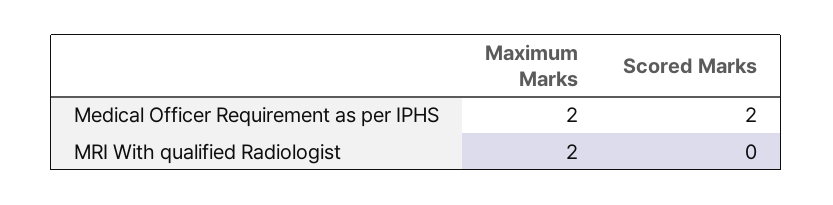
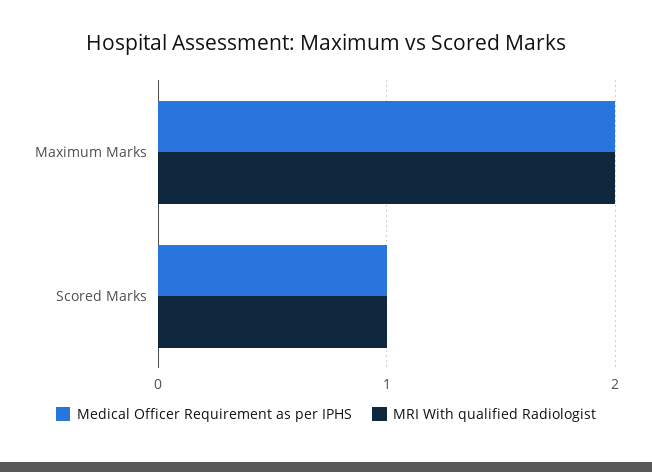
  {
    "Medical Officer Requirement as per IPHS": {
      "Maximum Marks": 2,
-     "Scored Marks": 2
+     "Scored Marks": 1
    },
    "MRI With qualified Radiologist": {
      "Maximum Marks": 2,
-     "Scored Marks": 0
+     "Scored Marks": 1
    }
  }

